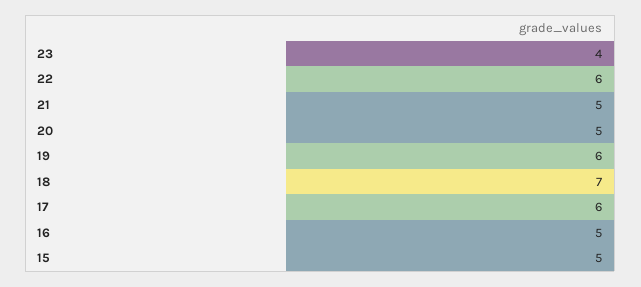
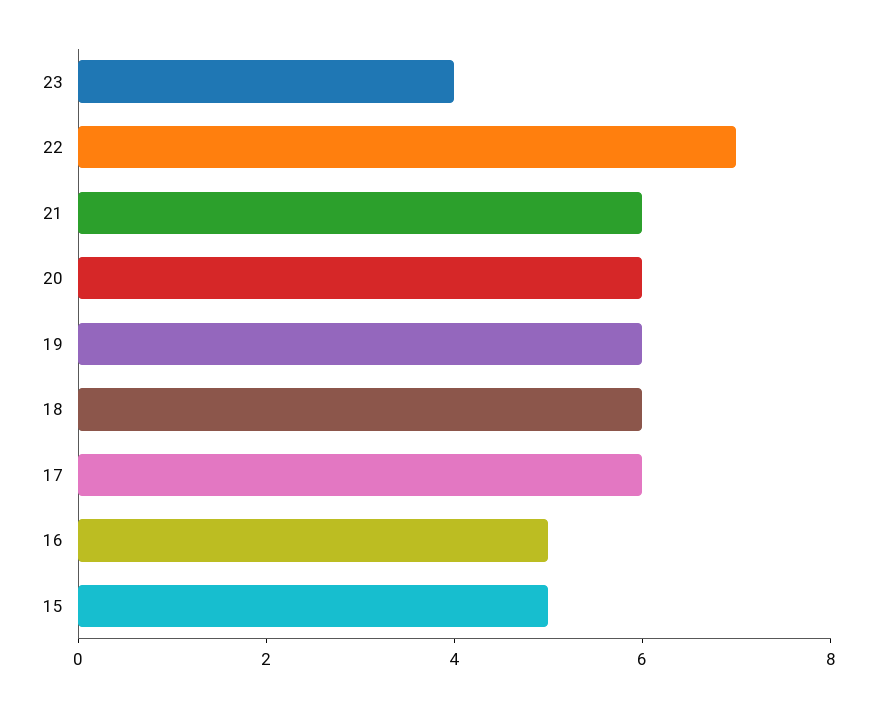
  {
    "23": 4,
-   "22": 6,
+   "22": 7,
-   "21": 5,
+   "21": 6,
-   "20": 5,
+   "20": 6,
    "19": 6,
-   "18": 7,
+   "18": 6,
    "17": 6,
    "16": 5,
    "15": 5
  }

